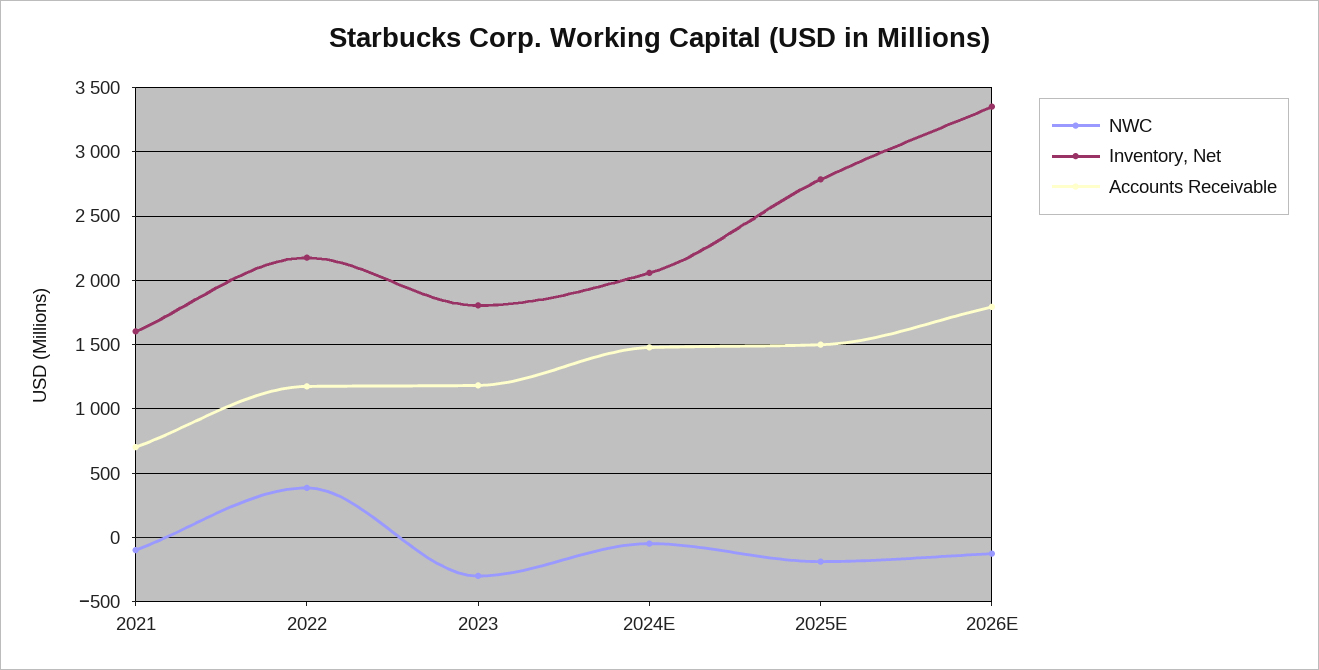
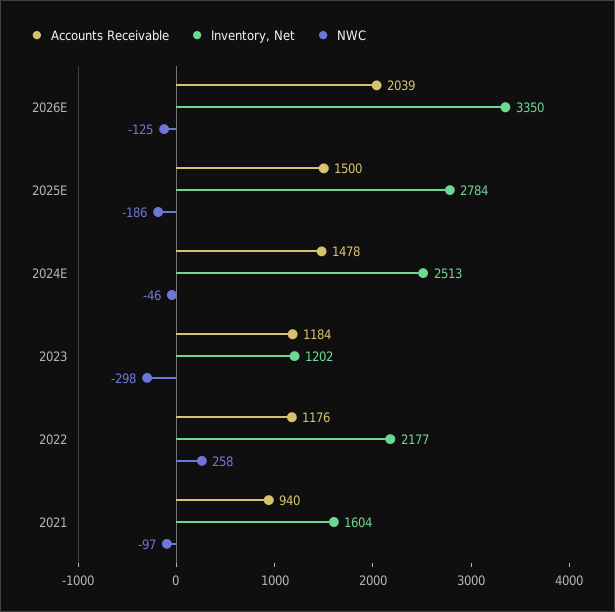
  {
    "NWC": {
      "2021": -97,
-     "2022": 400,
+     "2022": 258,
      "2023": -298,
      "2024E": -46,
      "2025E": -186,
      "2026E": -125
    },
    "Inventory, Net": {
      "2021": 1604,
      "2022": 2177,
-     "2023": 1800,
+     "2023": 1202,
-     "2024E": 2050,
+     "2024E": 2513,
      "2025E": 2784,
      "2026E": 3350
    },
    "Accounts Receivable": {
-     "2021": 700,
+     "2021": 940,
      "2022": 1176,
      "2023": 1184,
      "2024E": 1478,
      "2025E": 1500,
-     "2026E": 1800
+     "2026E": 2039
    }
  }

